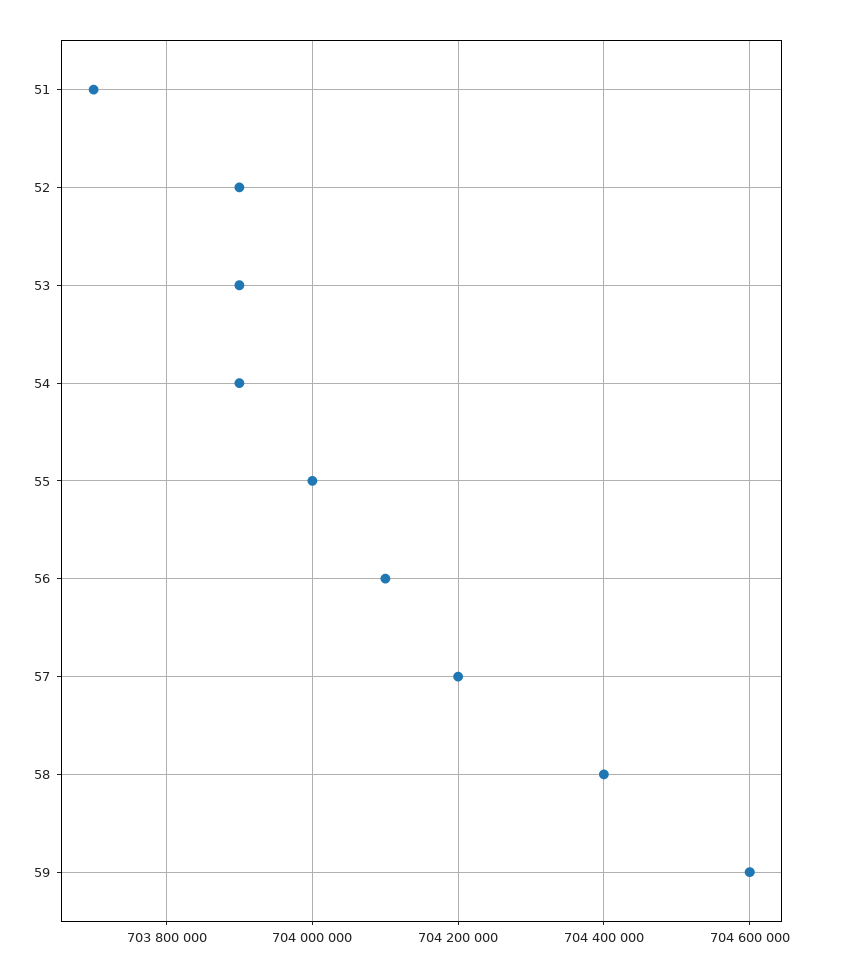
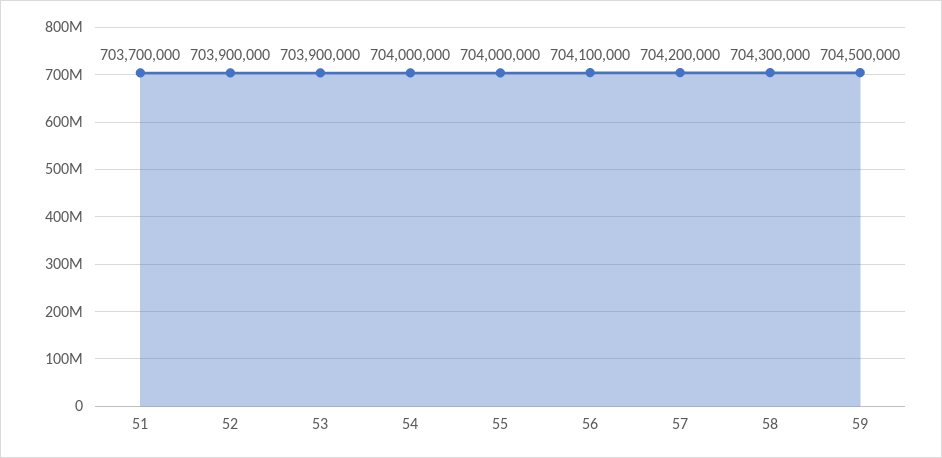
  {
    "51": 703700000,
    "52": 703900000,
    "53": 703900000,
-   "54": 703900000,
+   "54": 704000000,
    "55": 704000000,
    "56": 704100000,
    "57": 704200000,
-   "58": 704400000,
+   "58": 704300000,
-   "59": 704600000
+   "59": 704500000
  }

